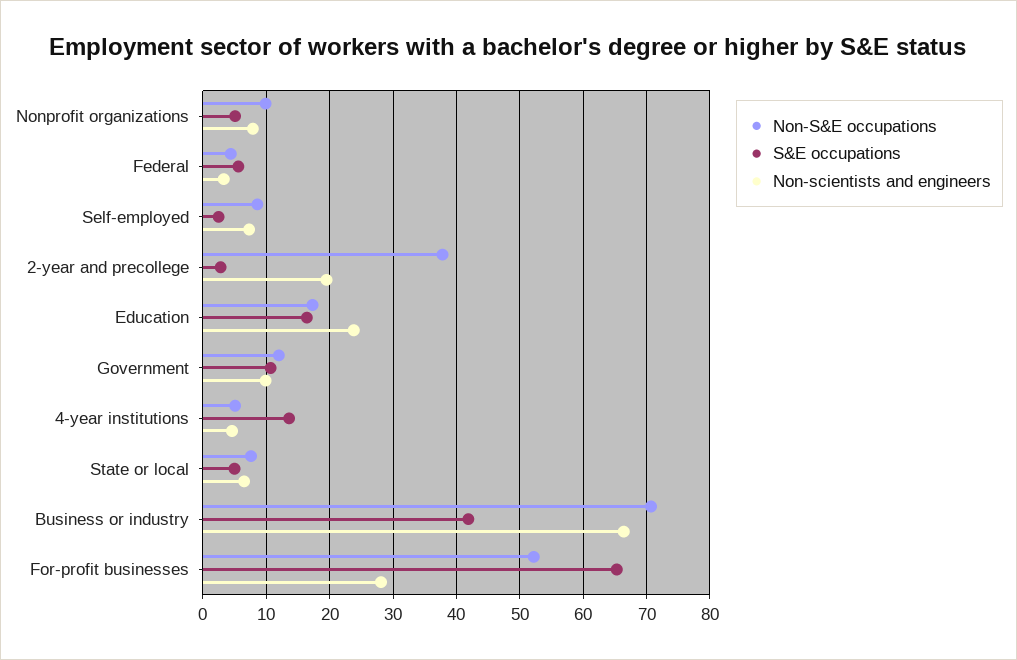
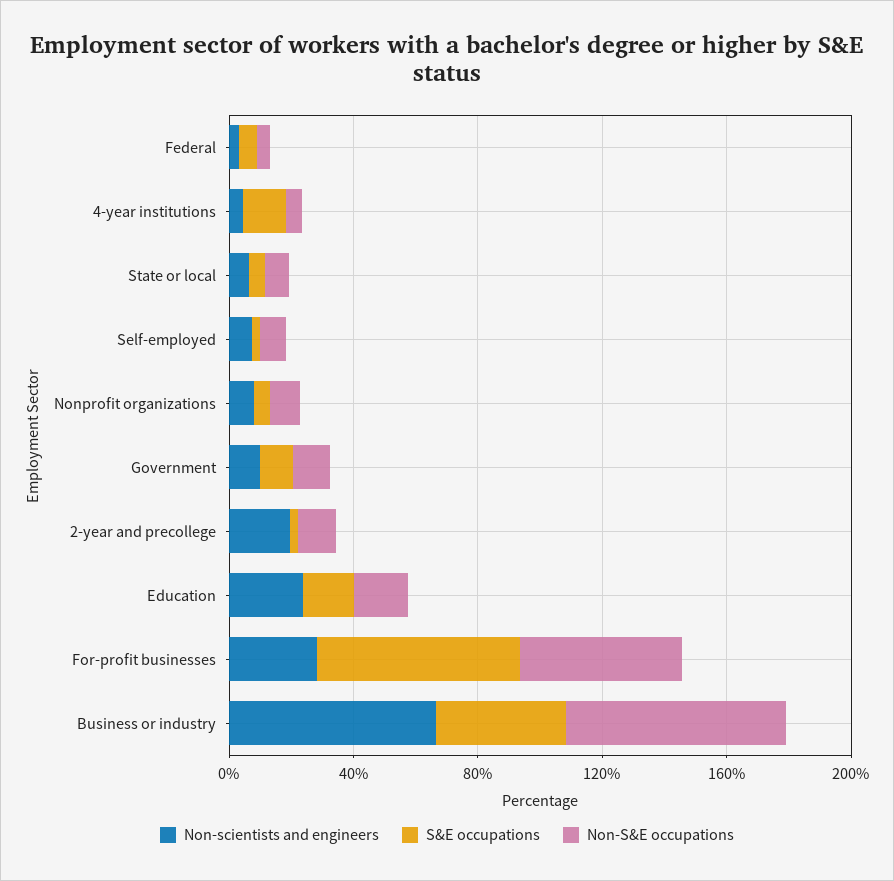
  {
    "Non-S&E occupations": {
      "Nonprofit organizations": 10,
      "Federal": 4,
      "Self-employed": 9,
-     "2-year and precollege": 38,
+     "2-year and precollege": 10,
      "Education": 17,
      "Government": 12,
      "4-year institutions": 5,
      "State or local": 8,
      "Business or industry": 71,
      "For-profit businesses": 52
    },
    "S&E occupations": {
      "Nonprofit organizations": 5,
      "Federal": 6,
      "Self-employed": 3,
      "2-year and precollege": 3,
      "Education": 16,
      "Government": 11,
      "4-year institutions": 14,
      "State or local": 5,
      "Business or industry": 42,
      "For-profit businesses": 65
    },
    "Non-scientists and engineers": {
      "Nonprofit organizations": 8,
      "Federal": 3,
      "Self-employed": 7,
      "2-year and precollege": 20,
      "Education": 24,
      "Government": 10,
      "4-year institutions": 5,
      "State or local": 7,
      "Business or industry": 66,
      "For-profit businesses": 28
    }
  }

